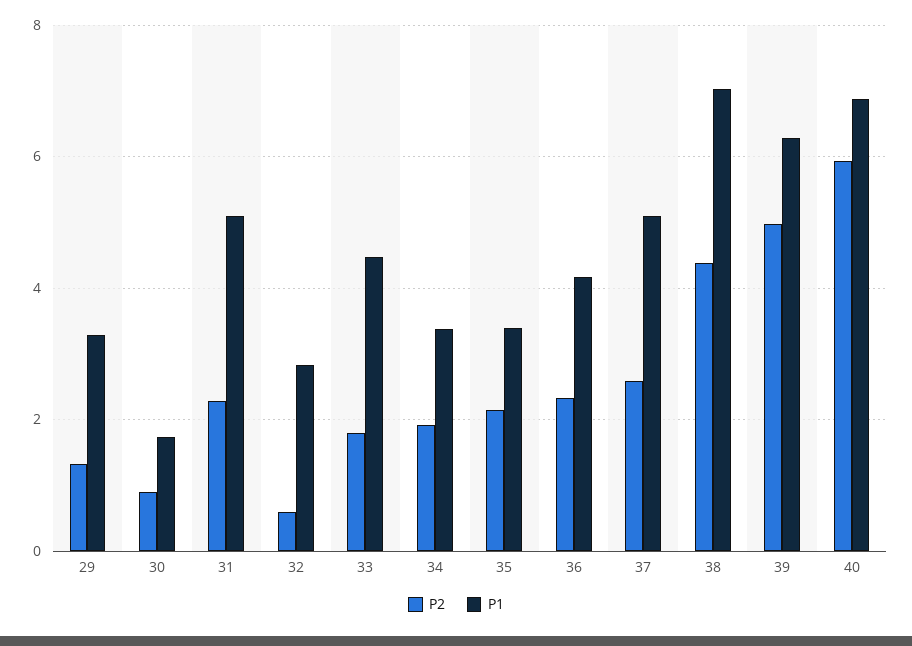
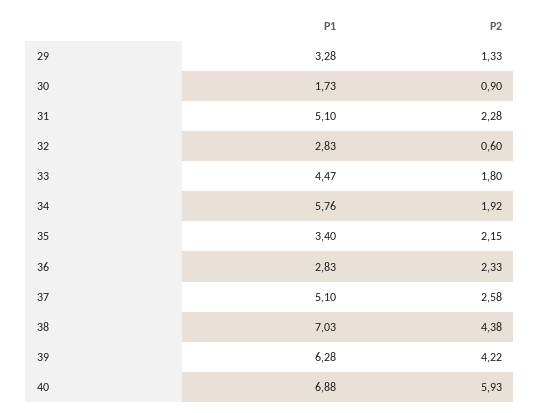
  {
    "P2": {
      "29": 1.33,
      "30": 0.9,
      "31": 2.28,
      "32": 0.6,
      "33": 1.8,
      "34": 1.92,
      "35": 2.15,
      "36": 2.33,
      "37": 2.58,
      "38": 4.38,
-     "39": 5,
+     "39": 4.22,
      "40": 5.93
    },
    "P1": {
      "29": 3.28,
      "30": 1.73,
      "31": 5.1,
      "32": 2.83,
      "33": 4.47,
-     "34": 3.4,
+     "34": 5.76,
      "35": 3.4,
-     "36": 4.2,
+     "36": 2.83,
      "37": 5.1,
      "38": 7.03,
      "39": 6.28,
      "40": 6.88
    }
  }

